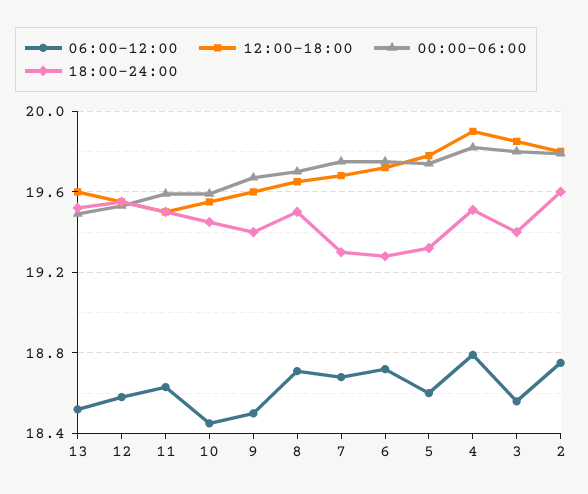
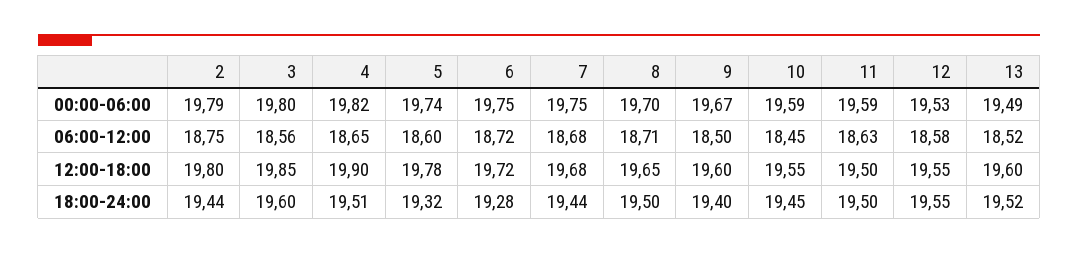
  {
    "06:00-12:00": {
      "13": 18.52,
      "12": 18.58,
      "11": 18.63,
      "10": 18.45,
      "9": 18.5,
      "8": 18.71,
      "7": 18.68,
      "6": 18.72,
      "5": 18.6,
-     "4": 18.8,
+     "4": 18.65,
      "3": 18.56,
      "2": 18.75
    },
    "12:00-18:00": {
      "13": 19.6,
      "12": 19.55,
      "11": 19.5,
      "10": 19.55,
      "9": 19.6,
      "8": 19.65,
      "7": 19.68,
      "6": 19.72,
      "5": 19.78,
      "4": 19.9,
      "3": 19.85,
      "2": 19.8
    },
    "00:00-06:00": {
      "13": 19.49,
      "12": 19.53,
      "11": 19.59,
      "10": 19.59,
      "9": 19.67,
      "8": 19.7,
      "7": 19.75,
      "6": 19.75,
      "5": 19.74,
      "4": 19.82,
      "3": 19.8,
      "2": 19.79
    },
    "18:00-24:00": {
      "13": 19.52,
      "12": 19.55,
      "11": 19.5,
      "10": 19.45,
      "9": 19.4,
      "8": 19.5,
-     "7": 19.3,
+     "7": 19.44,
      "6": 19.28,
      "5": 19.32,
      "4": 19.51,
-     "3": 19.4,
+     "3": 19.6,
-     "2": 19.6
+     "2": 19.44
    }
  }

